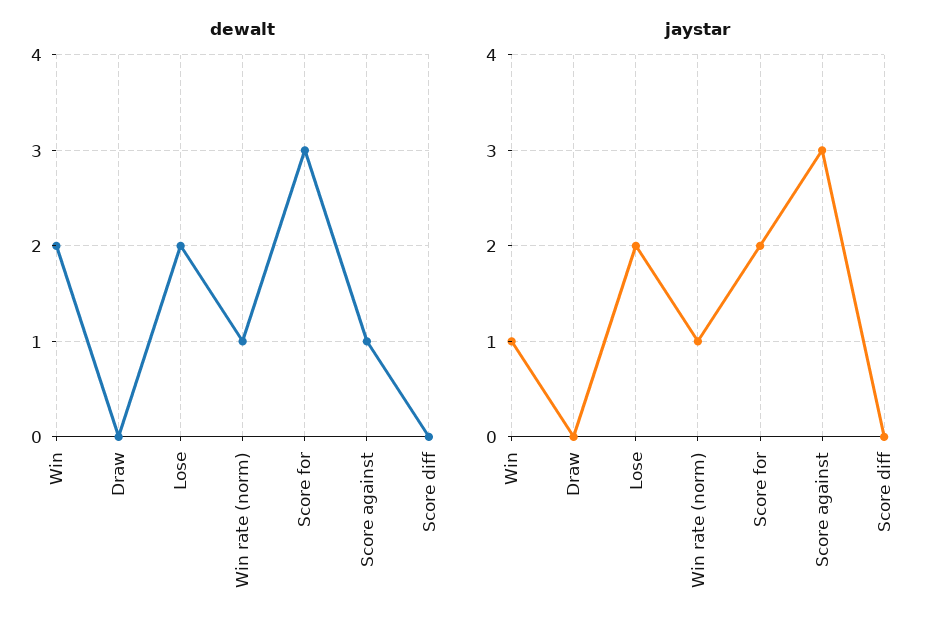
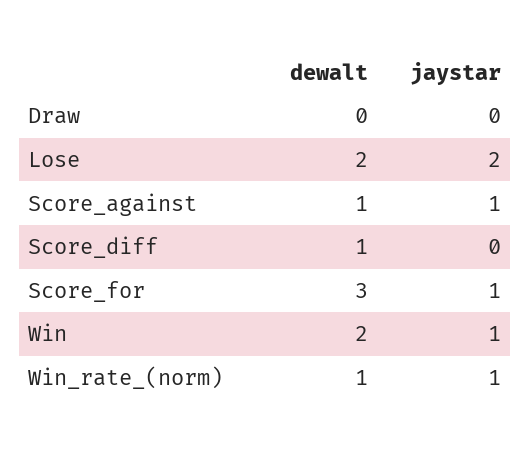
  {
    "dewalt": {
      "Win": 2,
      "Draw": 0,
      "Lose": 2,
      "Win rate (norm)": 1,
      "Score for": 3,
      "Score against": 1,
-     "Score diff": 0
+     "Score diff": 1
    },
    "jaystar": {
      "Win": 1,
      "Draw": 0,
      "Lose": 2,
      "Win rate (norm)": 1,
-     "Score for": 2,
+     "Score for": 1,
-     "Score against": 3,
+     "Score against": 1,
      "Score diff": 0
    }
  }

